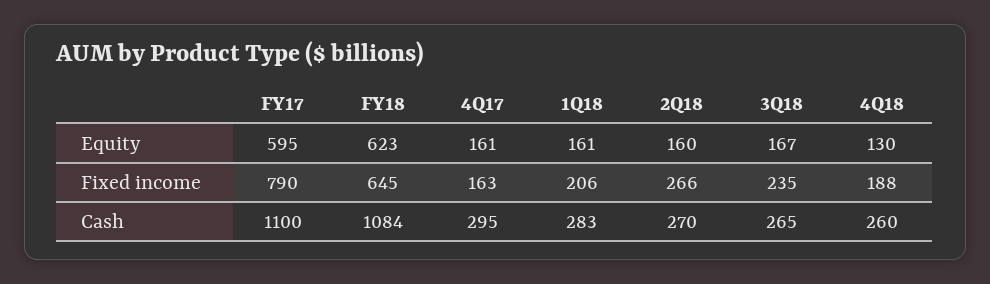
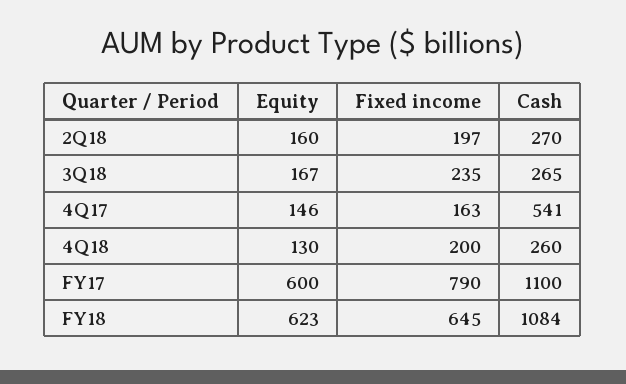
  {
    "FY17": {
-     "Equity": 595,
+     "Equity": 600,
      "Fixed income": 790,
      "Cash": 1100
    },
    "FY18": {
      "Equity": 623,
      "Fixed income": 645,
      "Cash": 1084
    },
    "4Q17": {
-     "Equity": 161,
+     "Equity": 146,
      "Fixed income": 163,
-     "Cash": 295
+     "Cash": 541
    },
-   "1Q18": {
-     "Equity": 161,
-     "Fixed income": 206,
-     "Cash": 283
-   },
    "2Q18": {
      "Equity": 160,
-     "Fixed income": 266,
+     "Fixed income": 197,
      "Cash": 270
    },
    "3Q18": {
      "Equity": 167,
      "Fixed income": 235,
      "Cash": 265
    },
    "4Q18": {
      "Equity": 130,
-     "Fixed income": 188,
+     "Fixed income": 200,
      "Cash": 260
    }
  }

